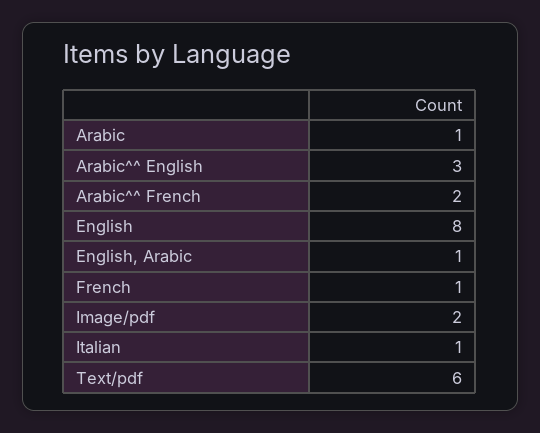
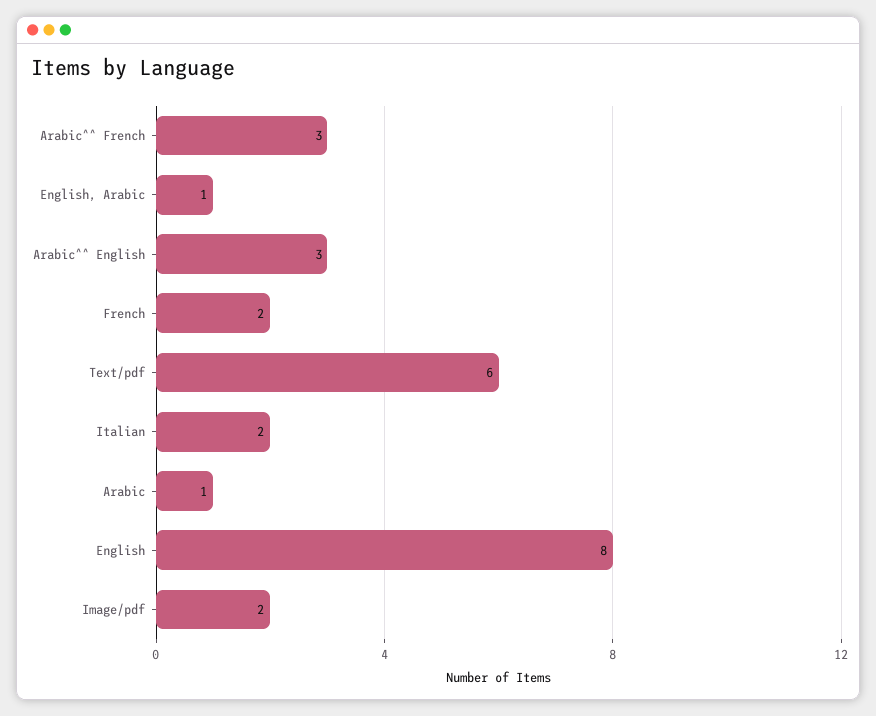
  {
    "Arabic": 1,
    "Arabic^^ English": 3,
-   "Arabic^^ French": 2,
+   "Arabic^^ French": 3,
    "English": 8,
    "English, Arabic": 1,
-   "French": 1,
+   "French": 2,
    "Image/pdf": 2,
-   "Italian": 1,
+   "Italian": 2,
    "Text/pdf": 6
  }

